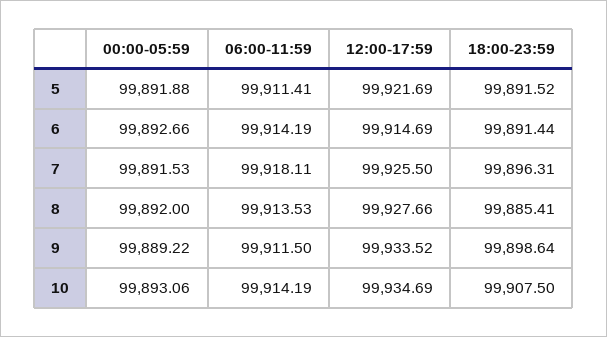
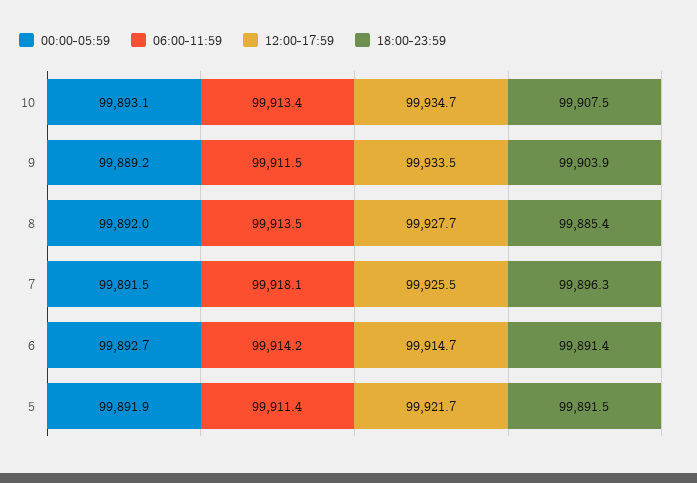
  {
    "00:00-05:59": {
      "5": 99891.88,
      "6": 99892.66,
      "7": 99891.53,
      "8": 99892,
      "9": 99889.22,
      "10": 99893.06
    },
    "06:00-11:59": {
      "5": 99911.41,
      "6": 99914.19,
      "7": 99918.11,
      "8": 99913.53,
      "9": 99911.5,
-     "10": 99914.19
+     "10": 99913.4
    },
    "12:00-17:59": {
      "5": 99921.69,
      "6": 99914.69,
      "7": 99925.5,
      "8": 99927.66,
      "9": 99933.52,
      "10": 99934.69
    },
    "18:00-23:59": {
      "5": 99891.52,
      "6": 99891.44,
      "7": 99896.31,
      "8": 99885.41,
-     "9": 99898.64,
+     "9": 99903.9,
      "10": 99907.5
    }
  }

